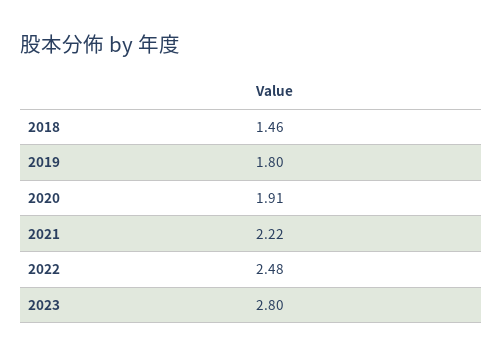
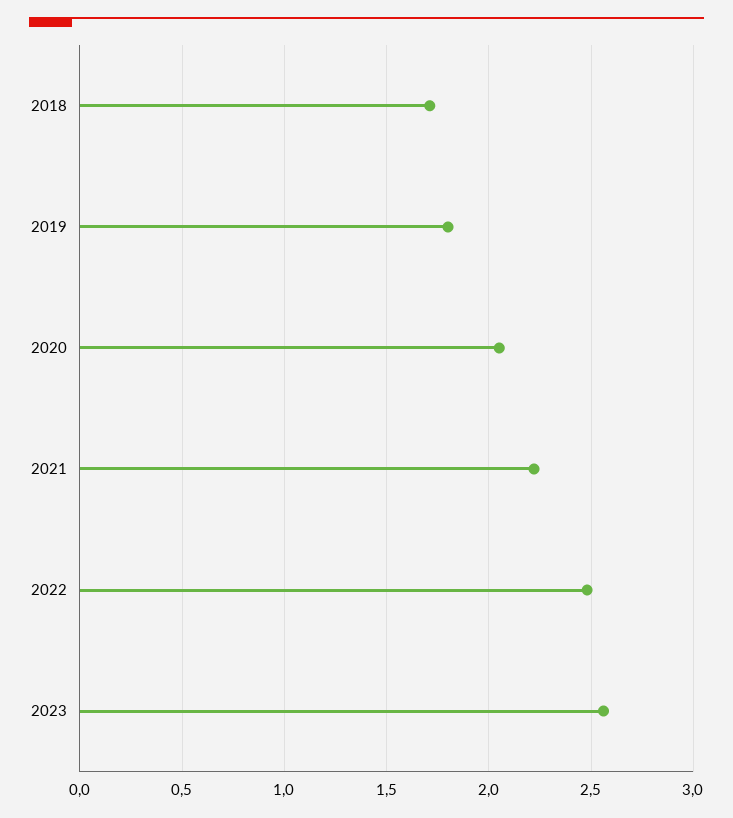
  {
-   "2018": 1.46,
+   "2018": 1.7,
    "2019": 1.8,
-   "2020": 1.91,
+   "2020": 2.05,
    "2021": 2.22,
    "2022": 2.48,
-   "2023": 2.8
+   "2023": 2.55
  }

